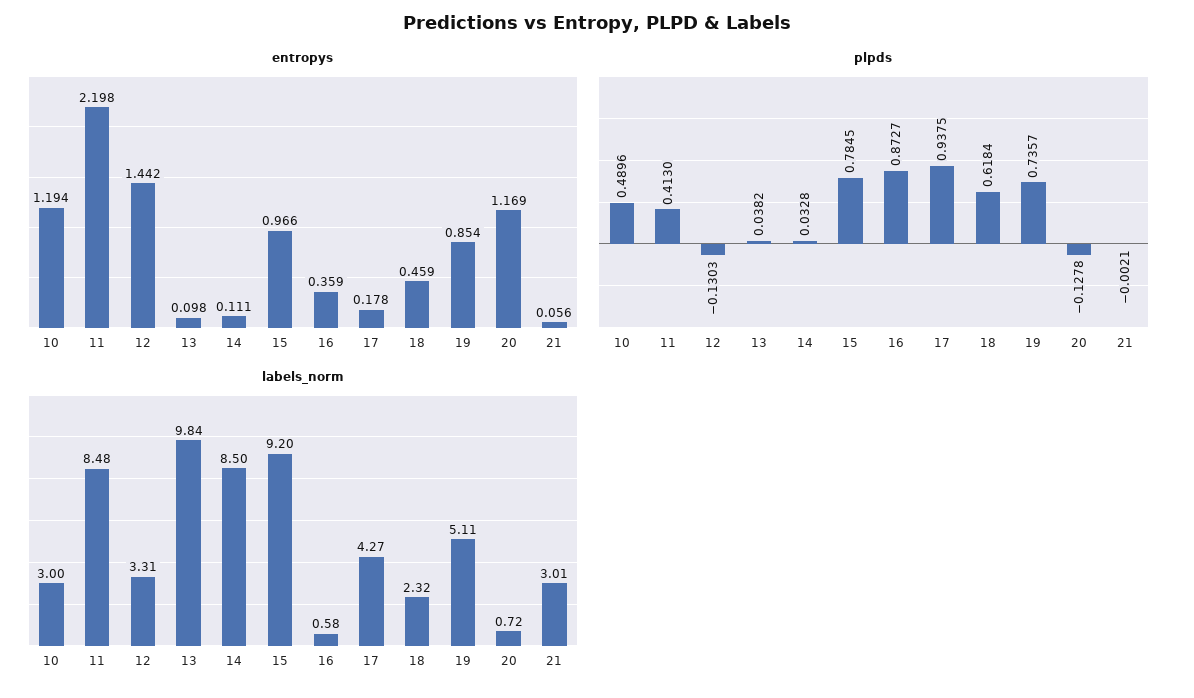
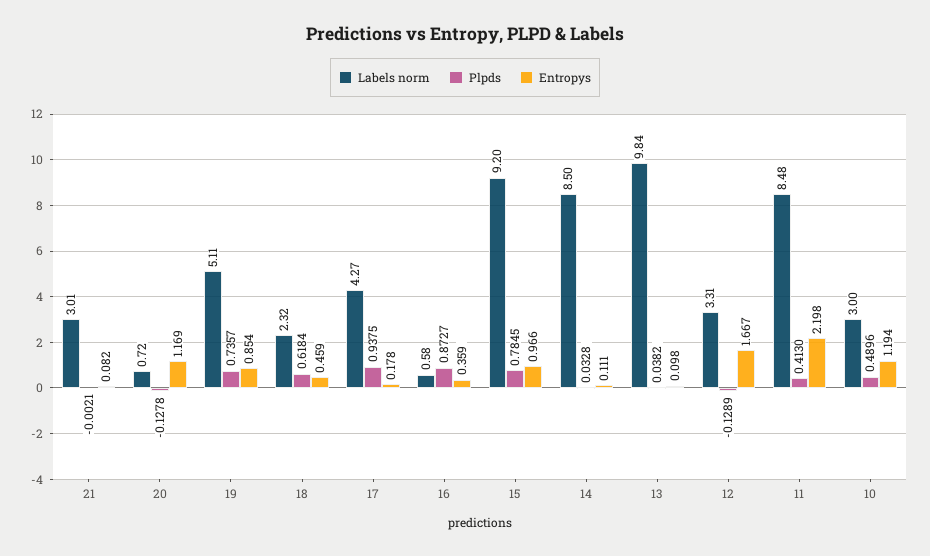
  {
    "entropys": {
      "10": 1.194,
      "11": 2.198,
-     "12": 1.442,
+     "12": 1.667,
      "13": 0.098,
      "14": 0.111,
      "15": 0.966,
      "16": 0.359,
      "17": 0.178,
      "18": 0.459,
      "19": 0.854,
      "20": 1.169,
-     "21": 0.056
+     "21": 0.082
    },
    "plpds": {
      "10": 0.4896,
      "11": 0.413,
-     "12": -0.1303,
+     "12": -0.1289,
      "13": 0.0382,
      "14": 0.0328,
      "15": 0.7845,
      "16": 0.8727,
      "17": 0.9375,
      "18": 0.6184,
      "19": 0.7357,
      "20": -0.1278,
      "21": -0.0021
    },
    "labels_norm": {
      "10": 3,
      "11": 8.48,
      "12": 3.31,
      "13": 9.84,
      "14": 8.5,
      "15": 9.2,
      "16": 0.58,
      "17": 4.27,
      "18": 2.32,
      "19": 5.11,
      "20": 0.72,
      "21": 3.01
    }
  }

